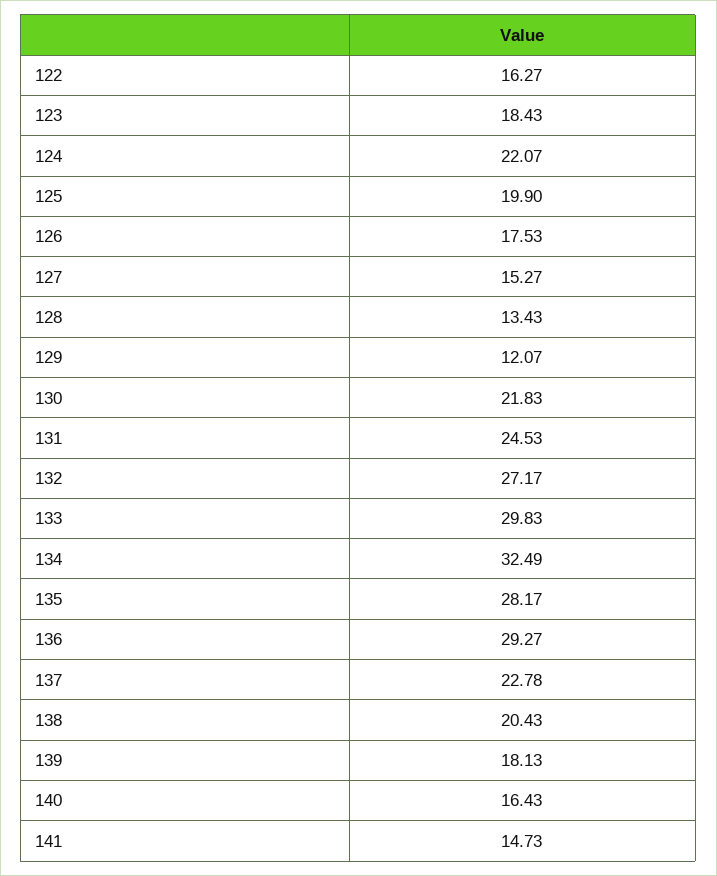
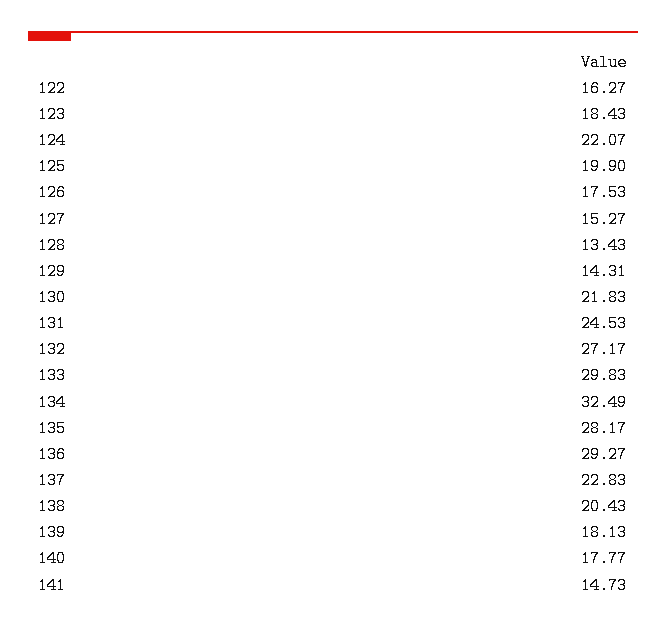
  {
    "122": 16.27,
    "123": 18.43,
    "124": 22.07,
    "125": 19.9,
    "126": 17.53,
    "127": 15.27,
    "128": 13.43,
-   "129": 12.07,
+   "129": 14.31,
    "130": 21.83,
    "131": 24.53,
    "132": 27.17,
    "133": 29.83,
    "134": 32.49,
    "135": 28.17,
    "136": 29.27,
-   "137": 22.78,
+   "137": 22.83,
    "138": 20.43,
    "139": 18.13,
-   "140": 16.43,
+   "140": 17.77,
    "141": 14.73
  }

